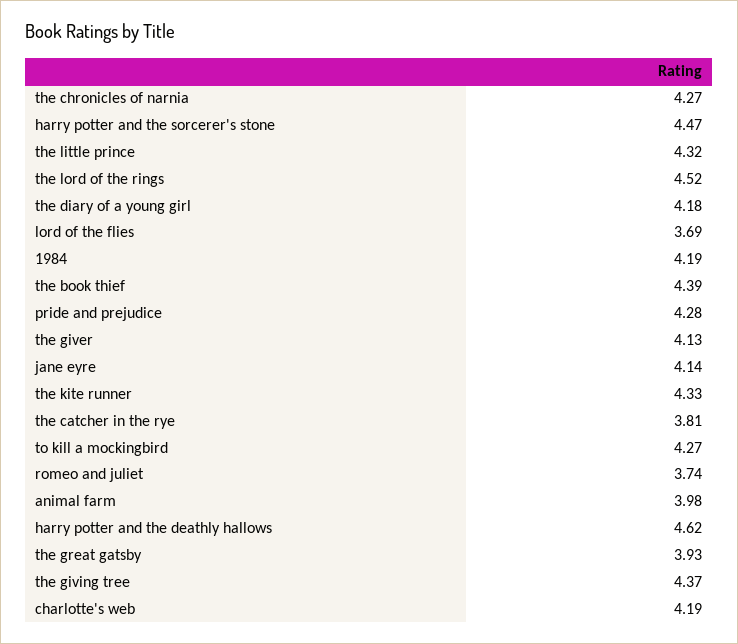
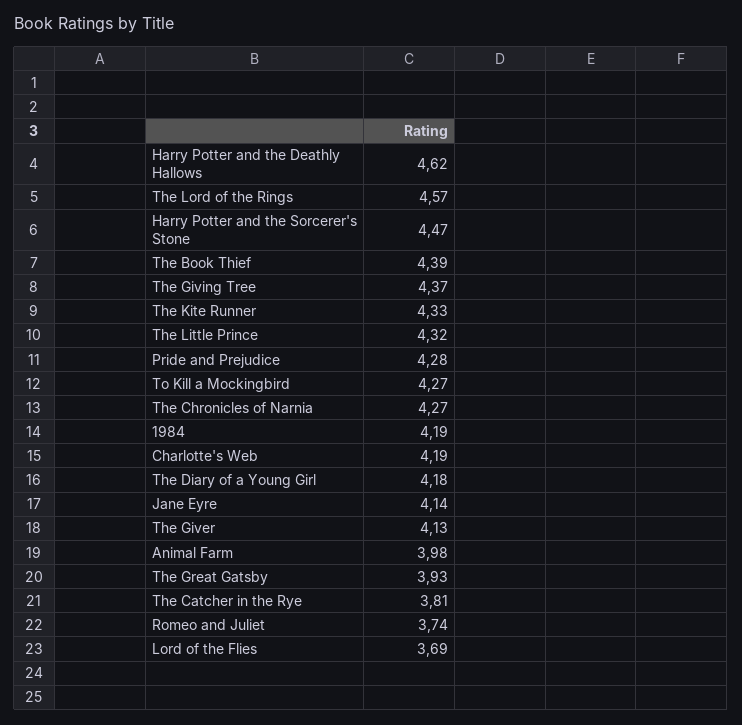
  {
    "the chronicles of narnia": 4.27,
    "harry potter and the sorcerer's stone": 4.47,
    "the little prince": 4.32,
-   "the lord of the rings": 4.52,
+   "the lord of the rings": 4.57,
    "the diary of a young girl": 4.18,
    "lord of the flies": 3.69,
    "1984": 4.19,
    "the book thief": 4.39,
    "pride and prejudice": 4.28,
    "the giver": 4.13,
    "jane eyre": 4.14,
    "the kite runner": 4.33,
    "the catcher in the rye": 3.81,
    "to kill a mockingbird": 4.27,
    "romeo and juliet": 3.74,
    "animal farm": 3.98,
    "harry potter and the deathly hallows": 4.62,
    "the great gatsby": 3.93,
    "the giving tree": 4.37,
    "charlotte's web": 4.19
  }

